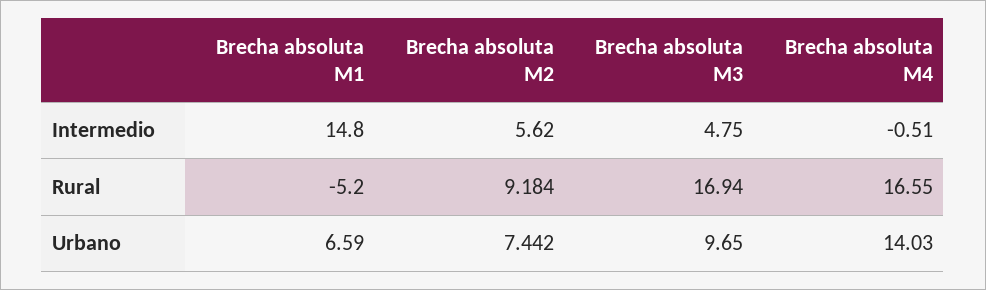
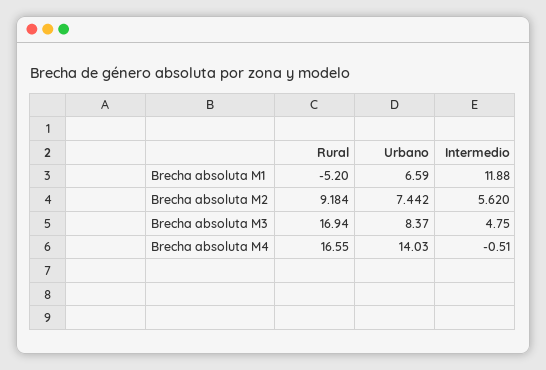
  {
    "Brecha absoluta M1": {
-     "Intermedio": 14.8,
+     "Intermedio": 11.88,
      "Rural": -5.2,
      "Urbano": 6.59
    },
    "Brecha absoluta M2": {
      "Intermedio": 5.62,
      "Rural": 9.184,
      "Urbano": 7.442
    },
    "Brecha absoluta M3": {
      "Intermedio": 4.75,
      "Rural": 16.94,
-     "Urbano": 9.65
+     "Urbano": 8.37
    },
    "Brecha absoluta M4": {
      "Intermedio": -0.51,
      "Rural": 16.55,
      "Urbano": 14.03
    }
  }

